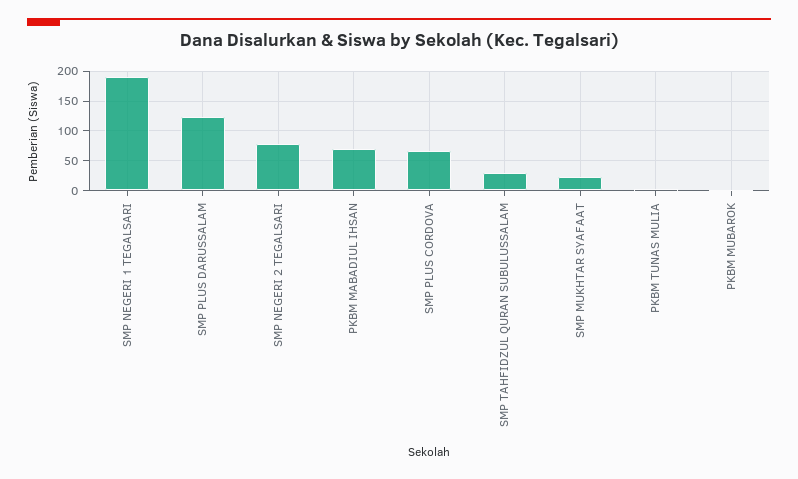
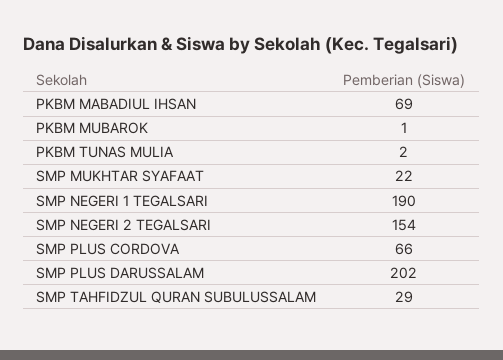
  {
    "SMP NEGERI 1 TEGALSARI": 190,
-   "SMP PLUS DARUSSALAM": 125,
+   "SMP PLUS DARUSSALAM": 202,
-   "SMP NEGERI 2 TEGALSARI": 75,
+   "SMP NEGERI 2 TEGALSARI": 154,
    "PKBM MABADIUL IHSAN": 69,
    "SMP PLUS CORDOVA": 66,
    "SMP TAHFIDZUL QURAN SUBULUSSALAM": 29,
    "SMP MUKHTAR SYAFAAT": 22,
    "PKBM TUNAS MULIA": 2,
    "PKBM MUBAROK": 1
  }

